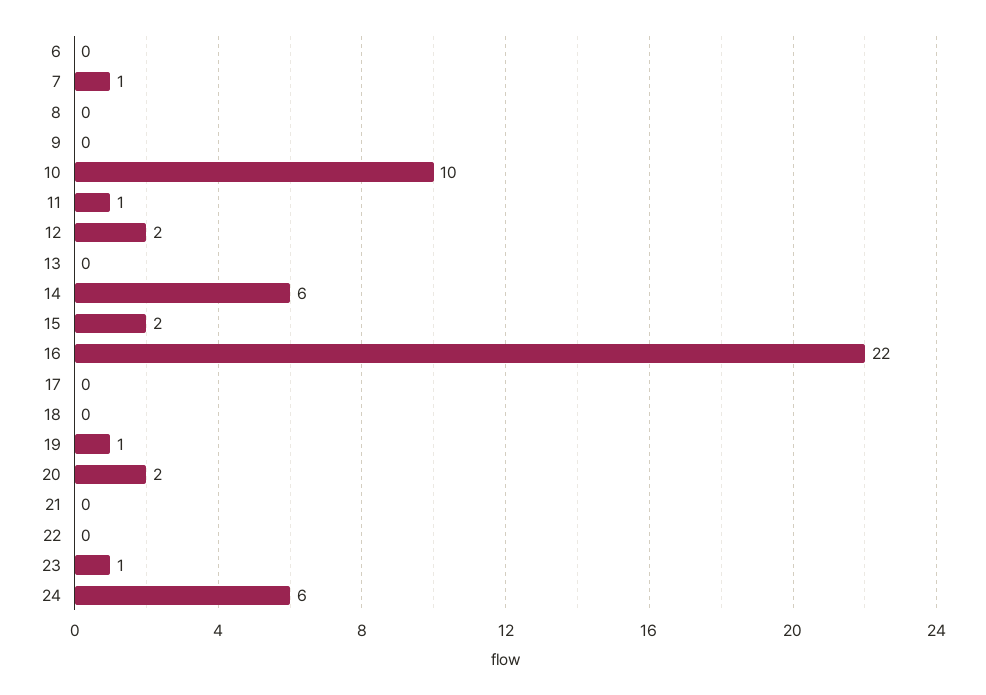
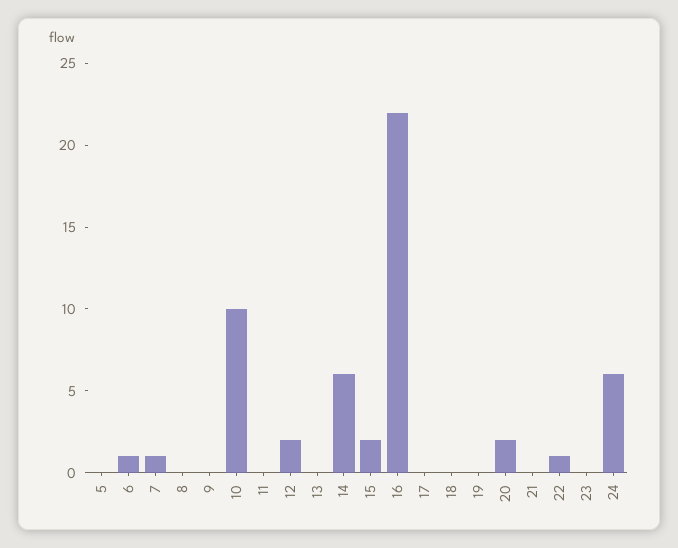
  {
-   "6": 0,
+   "6": 1,
    "7": 1,
    "8": 0,
    "9": 0,
    "10": 10,
-   "11": 1,
+   "11": 0,
    "12": 2,
    "13": 0,
    "14": 6,
    "15": 2,
    "16": 22,
    "17": 0,
    "18": 0,
-   "19": 1,
+   "19": 0,
    "20": 2,
    "21": 0,
-   "22": 0,
+   "22": 1,
-   "23": 1,
+   "23": 0,
-   "24": 6
+   "24": 6,
+   "5": 0
  }

